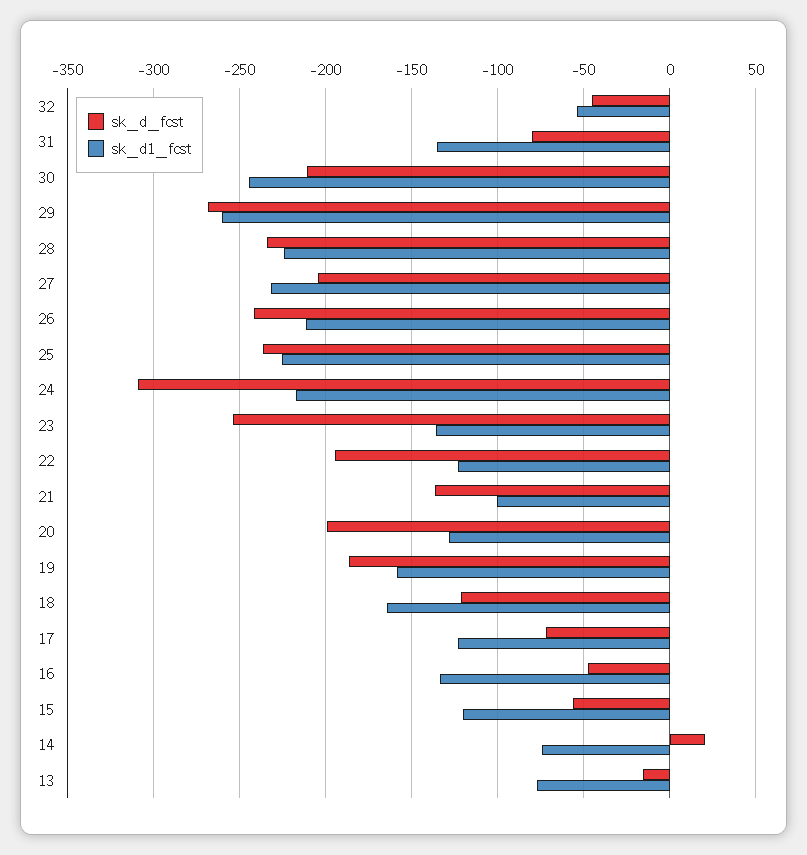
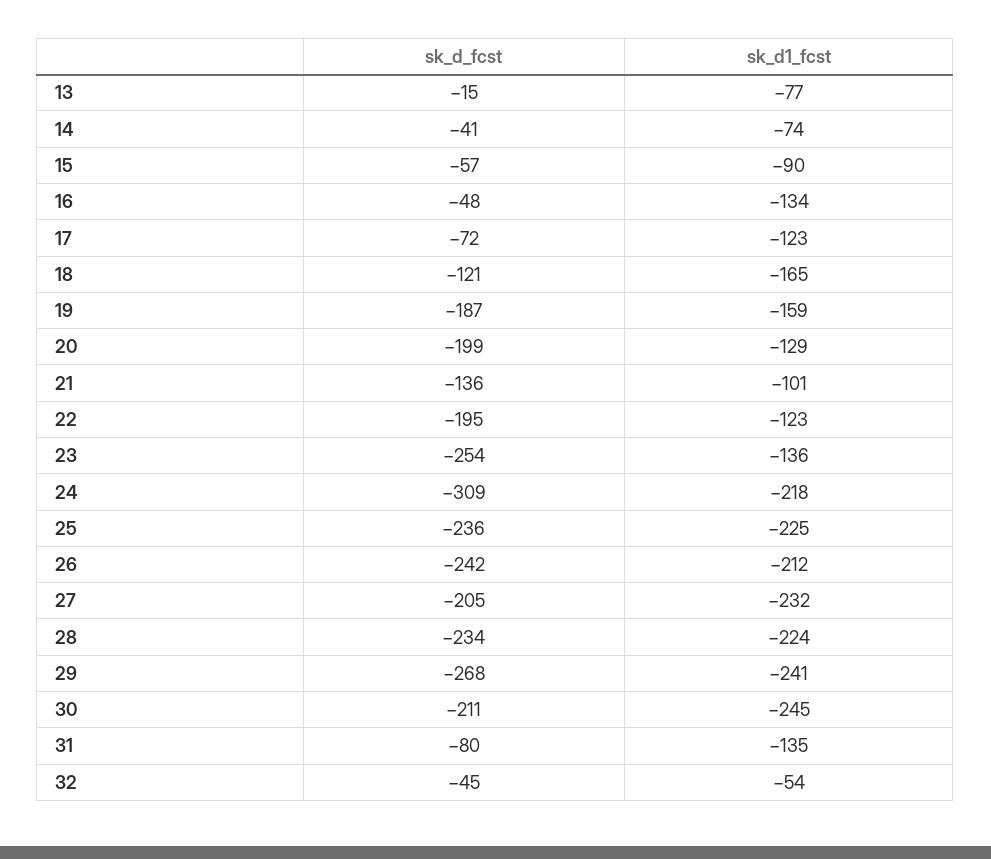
  {
    "sk_d_fcst": {
      "32": -45,
      "31": -80,
      "30": -211,
      "29": -268,
      "28": -234,
      "27": -205,
      "26": -242,
      "25": -236,
      "24": -309,
      "23": -254,
      "22": -195,
      "21": -136,
      "20": -199,
      "19": -187,
      "18": -121,
      "17": -72,
      "16": -48,
      "15": -57,
-     "14": 20,
+     "14": -41,
      "13": -15
    },
    "sk_d1_fcst": {
      "32": -54,
      "31": -135,
      "30": -245,
-     "29": -260,
+     "29": -241,
      "28": -224,
      "27": -232,
      "26": -212,
      "25": -225,
      "24": -218,
      "23": -136,
      "22": -123,
      "21": -101,
      "20": -129,
      "19": -159,
      "18": -165,
      "17": -123,
      "16": -134,
-     "15": -120,
+     "15": -90,
      "14": -74,
      "13": -77
    }
  }

